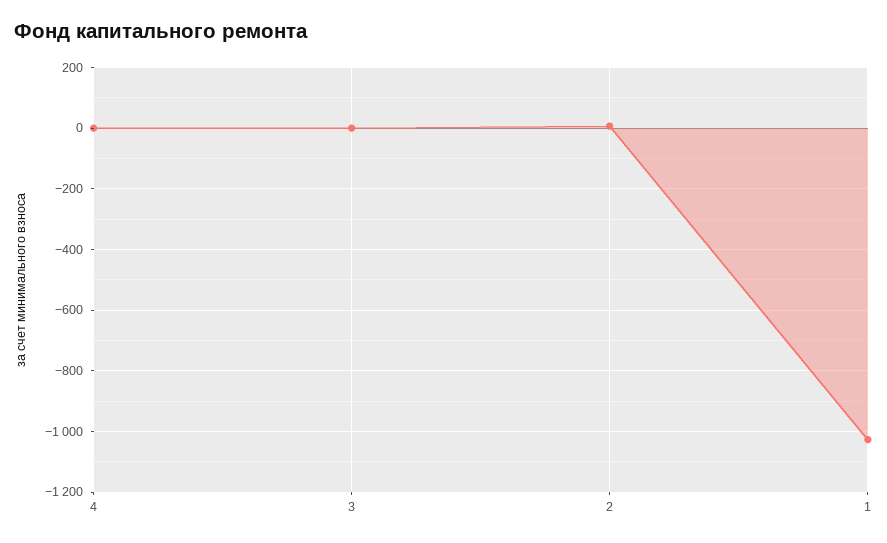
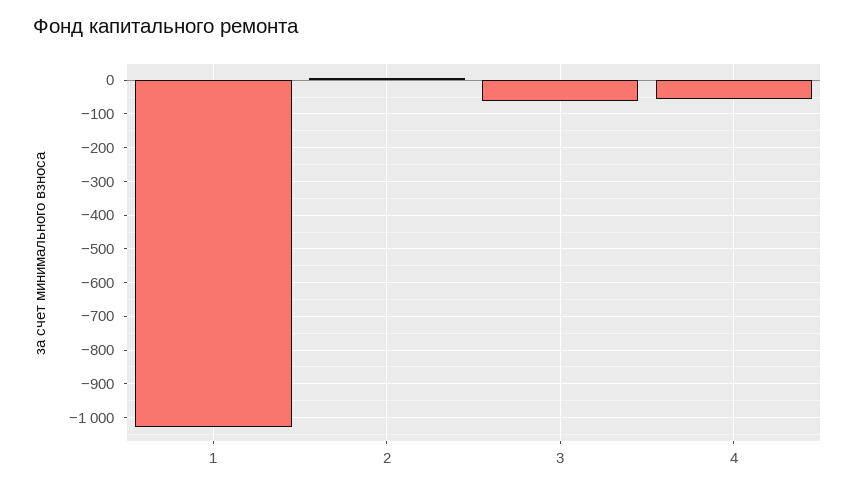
  {
-   "4": 0,
+   "4": -60,
-   "3": 0,
+   "3": -60,
    "2": 0,
    "1": -1020
  }

